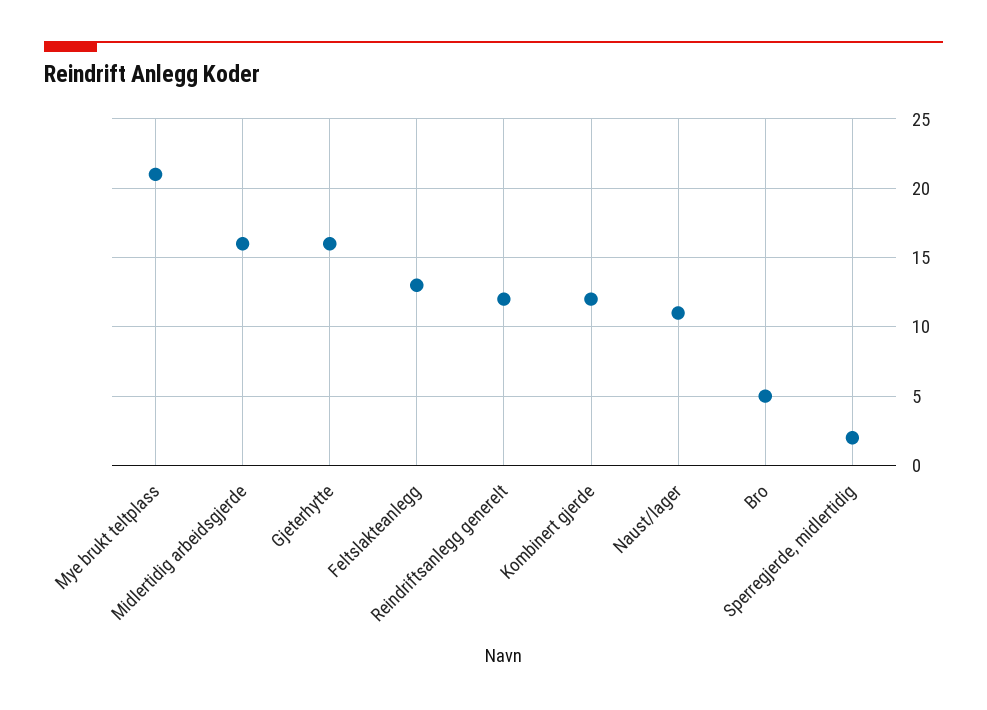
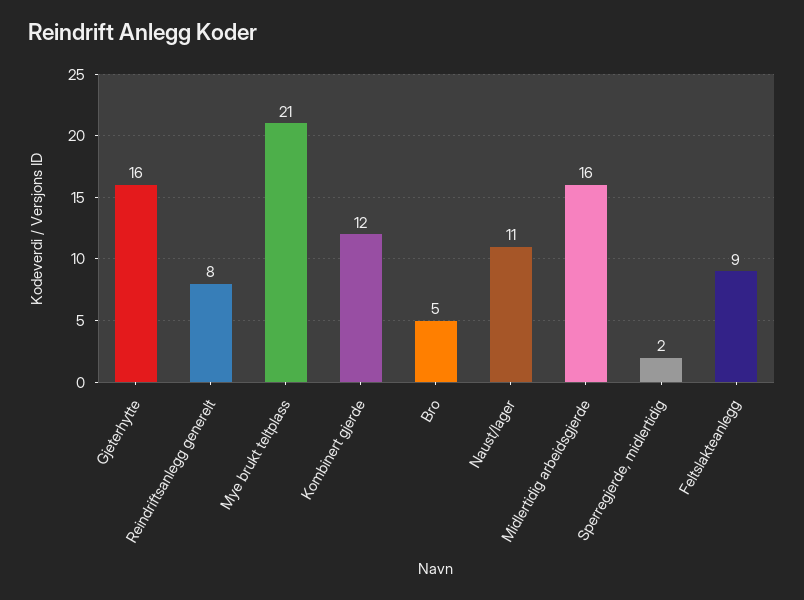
  {
    "Mye brukt teltplass": 21,
    "Midlertidig arbeidsgjerde": 16,
    "Gjeterhytte": 16,
-   "Feltslakteanlegg": 13,
+   "Feltslakteanlegg": 9,
-   "Reindriftsanlegg generelt": 12,
+   "Reindriftsanlegg generelt": 8,
    "Kombinert gjerde": 12,
    "Naust/lager": 11,
    "Bro": 5,
    "Sperregjerde, midlertidig": 2
  }

